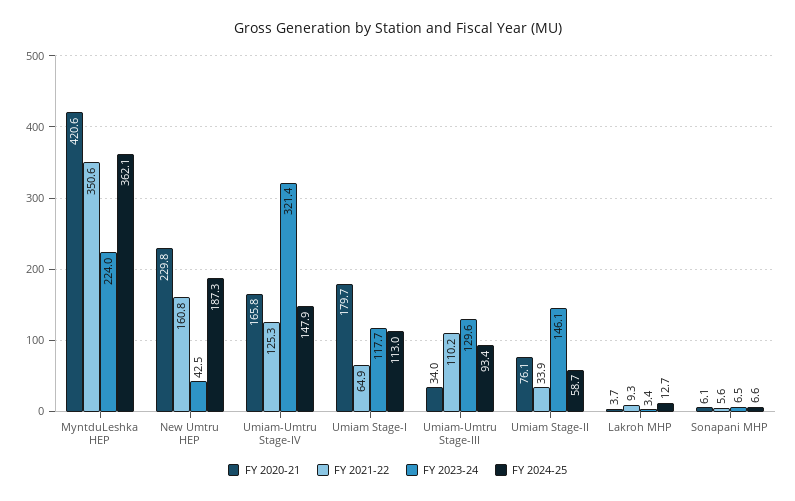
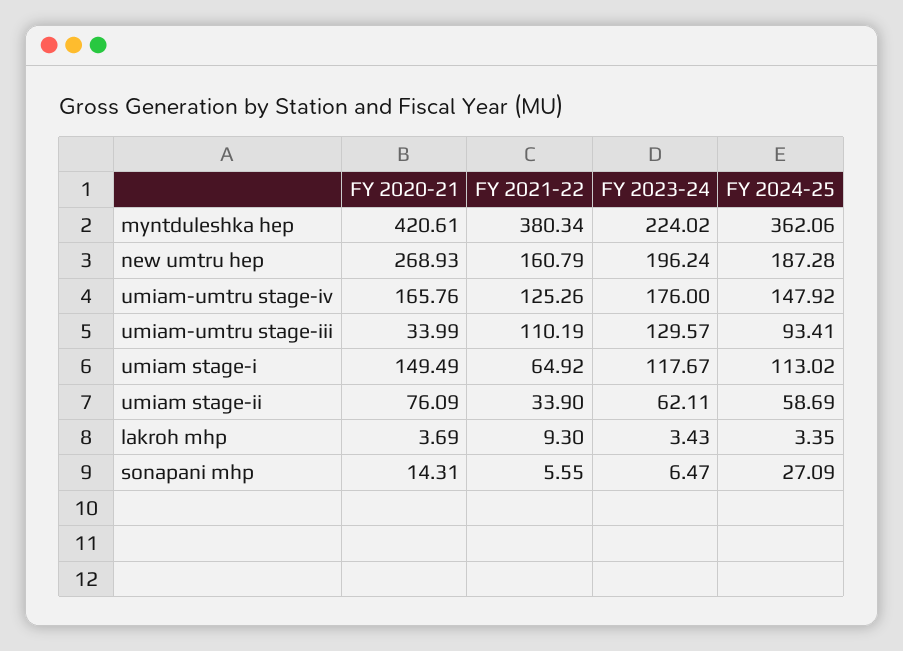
  {
    "FY 2020-21": {
      "MyntduLeshka HEP": 420.61,
-     "New Umtru HEP": 229.8,
+     "New Umtru HEP": 268.93,
      "Umiam-Umtru Stage-IV": 165.76,
-     "Umiam Stage-I": 179.7,
+     "Umiam Stage-I": 149.49,
      "Umiam-Umtru Stage-III": 33.99,
      "Umiam Stage-II": 76.09,
      "Lakroh MHP": 3.69,
-     "Sonapani MHP": 6.1
+     "Sonapani MHP": 14.31
    },
    "FY 2021-22": {
-     "MyntduLeshka HEP": 350.6,
+     "MyntduLeshka HEP": 380.34,
      "New Umtru HEP": 160.79,
      "Umiam-Umtru Stage-IV": 125.26,
      "Umiam Stage-I": 64.92,
      "Umiam-Umtru Stage-III": 110.19,
      "Umiam Stage-II": 33.9,
      "Lakroh MHP": 9.3,
      "Sonapani MHP": 5.55
    },
    "FY 2023-24": {
      "MyntduLeshka HEP": 224.02,
-     "New Umtru HEP": 42.5,
+     "New Umtru HEP": 196.24,
-     "Umiam-Umtru Stage-IV": 321.4,
+     "Umiam-Umtru Stage-IV": 176,
      "Umiam Stage-I": 117.67,
      "Umiam-Umtru Stage-III": 129.57,
-     "Umiam Stage-II": 146.1,
+     "Umiam Stage-II": 62.11,
      "Lakroh MHP": 3.43,
      "Sonapani MHP": 6.47
    },
    "FY 2024-25": {
      "MyntduLeshka HEP": 362.06,
      "New Umtru HEP": 187.28,
      "Umiam-Umtru Stage-IV": 147.92,
      "Umiam Stage-I": 113.02,
      "Umiam-Umtru Stage-III": 93.41,
      "Umiam Stage-II": 58.69,
-     "Lakroh MHP": 12.7,
+     "Lakroh MHP": 3.35,
-     "Sonapani MHP": 6.6
+     "Sonapani MHP": 27.09
    }
  }

